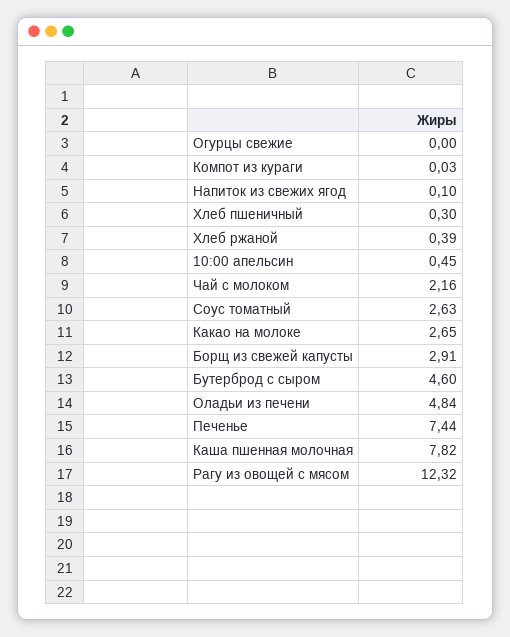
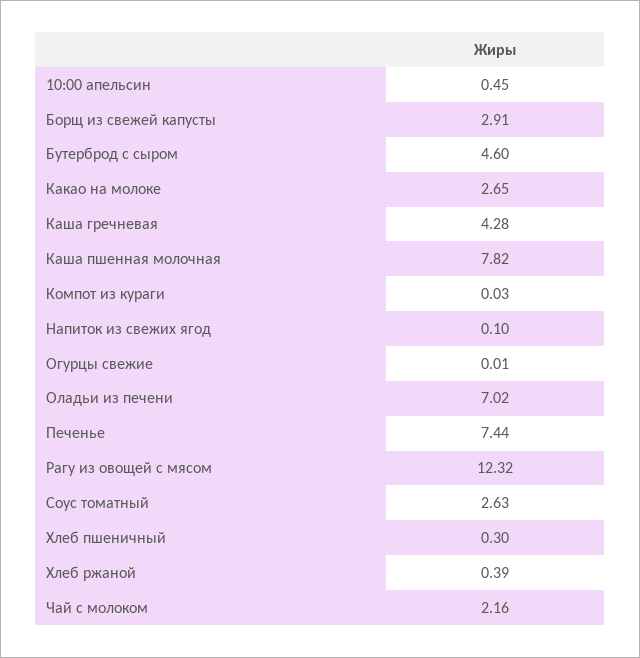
  {
-   "Огурцы свежие": 0,
+   "Огурцы свежие": 0.01,
    "Компот из кураги": 0.03,
    "Напиток из свежих ягод": 0.1,
    "Хлеб пшеничный": 0.3,
    "Хлеб ржаной": 0.39,
    "10:00 апельсин": 0.45,
    "Чай с молоком": 2.16,
    "Соус томатный": 2.63,
    "Какао на молоке": 2.65,
    "Борщ из свежей капусты": 2.91,
    "Бутерброд с сыром": 4.6,
-   "Оладьи из печени": 4.84,
+   "Оладьи из печени": 7.02,
    "Печенье": 7.44,
    "Каша пшенная молочная": 7.82,
-   "Рагу из овощей с мясом": 12.32
+   "Рагу из овощей с мясом": 12.32,
+   "Каша гречневая": 4.28
  }

